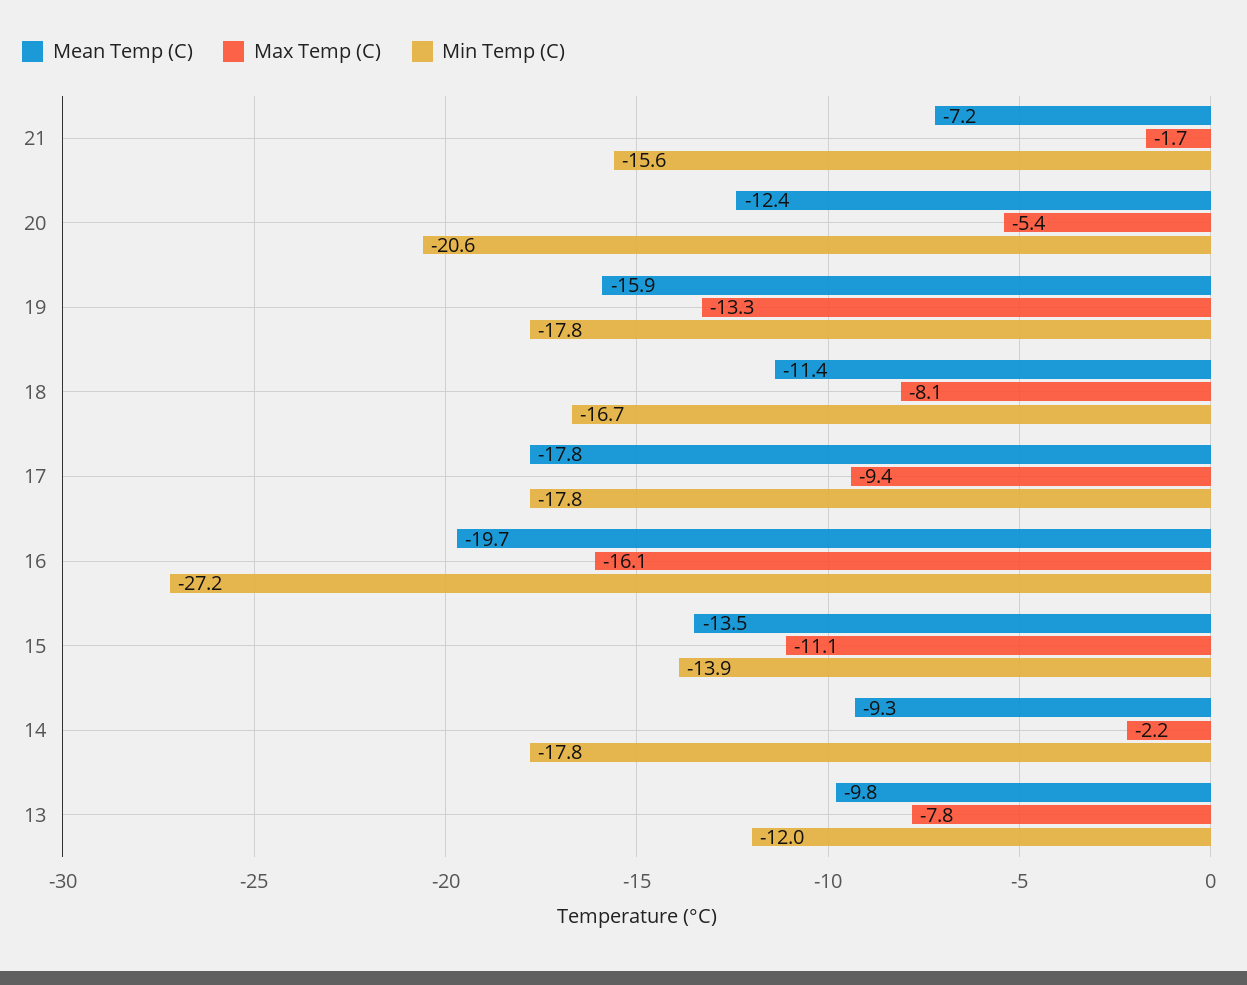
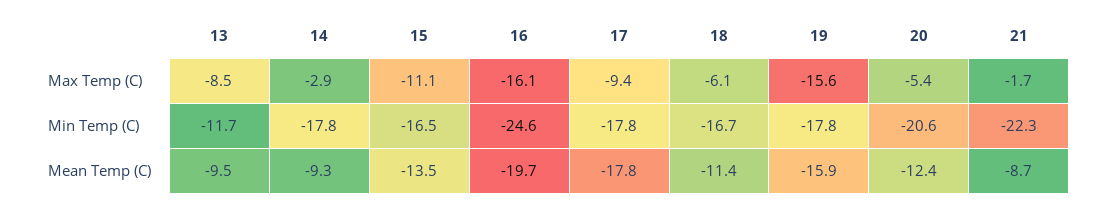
  {
    "Mean Temp (C)": {
-     "21": -7.2,
+     "21": -8.7,
      "20": -12.4,
      "19": -15.9,
      "18": -11.4,
      "17": -17.8,
      "16": -19.7,
      "15": -13.5,
      "14": -9.3,
-     "13": -9.8
+     "13": -9.5
    },
    "Max Temp (C)": {
      "21": -1.7,
      "20": -5.4,
-     "19": -13.3,
+     "19": -15.6,
-     "18": -8.1,
+     "18": -6.1,
      "17": -9.4,
      "16": -16.1,
      "15": -11.1,
-     "14": -2.2,
+     "14": -2.9,
-     "13": -7.8
+     "13": -8.5
    },
    "Min Temp (C)": {
-     "21": -15.6,
+     "21": -22.3,
      "20": -20.6,
      "19": -17.8,
      "18": -16.7,
      "17": -17.8,
-     "16": -27.2,
+     "16": -24.6,
-     "15": -13.9,
+     "15": -16.5,
      "14": -17.8,
-     "13": -12
+     "13": -11.7
    }
  }

